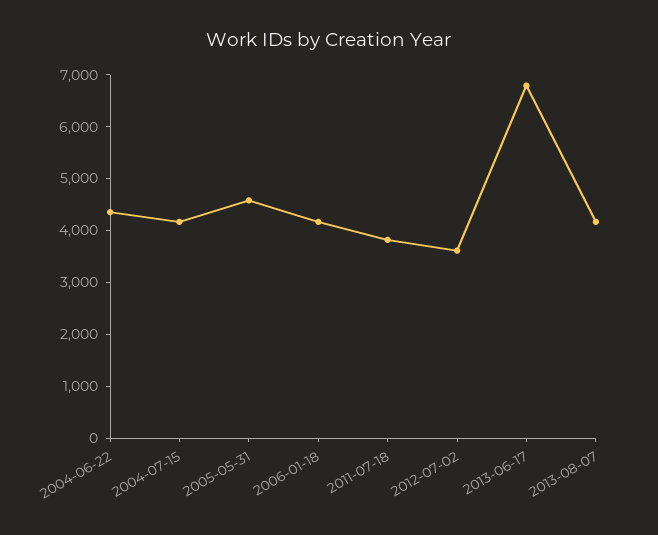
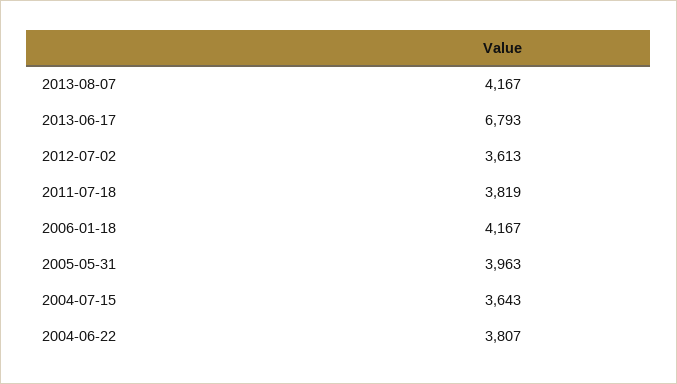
  {
-   "2004-06-22": 4400,
+   "2004-06-22": 3807,
-   "2004-07-15": 4200,
+   "2004-07-15": 3643,
-   "2005-05-31": 4600,
+   "2005-05-31": 3963,
    "2006-01-18": 4167,
    "2011-07-18": 3819,
    "2012-07-02": 3613,
    "2013-06-17": 6793,
    "2013-08-07": 4167
  }

